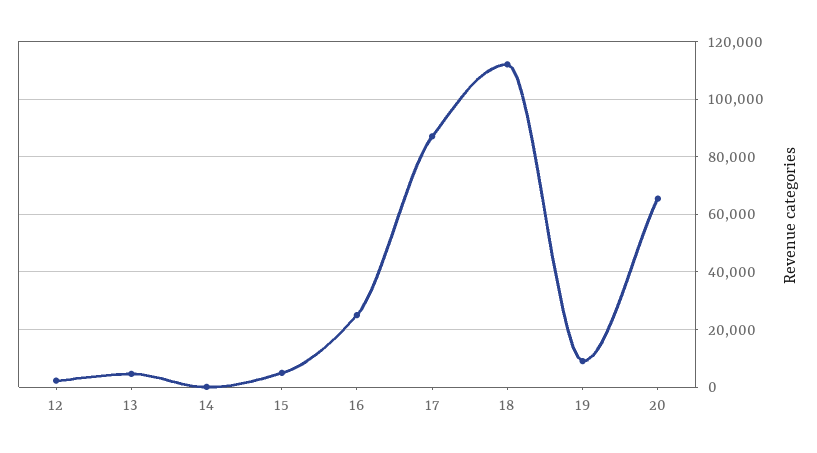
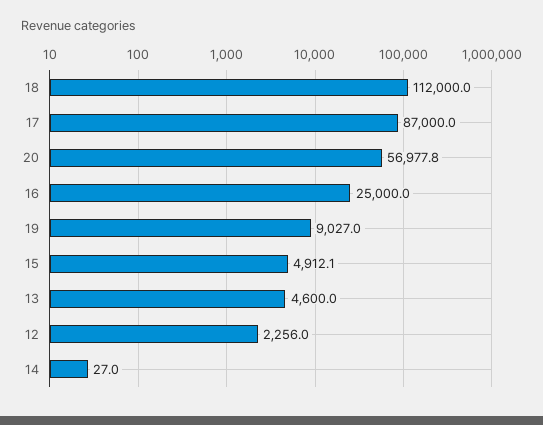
  {
    "12": 2256,
    "13": 4600,
    "14": 27,
    "15": 4912.1,
    "16": 25000,
    "17": 87000,
    "18": 112000,
    "19": 9027,
-   "20": 65000
+   "20": 56977.8
  }

